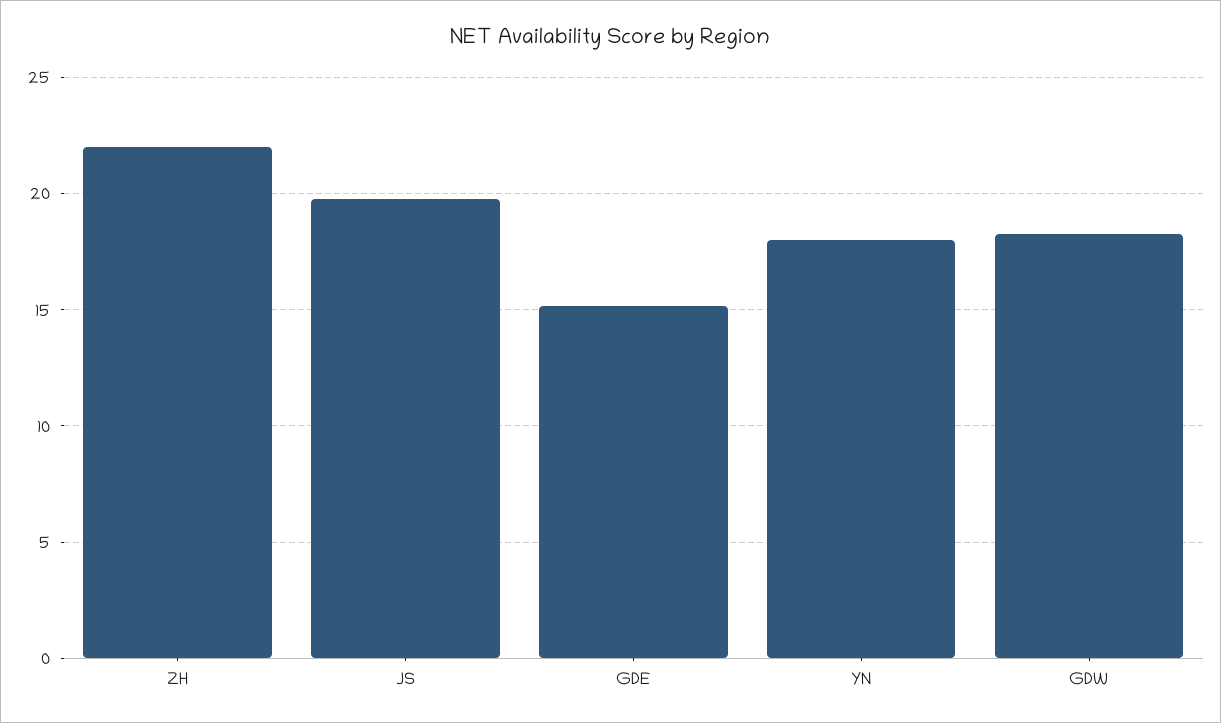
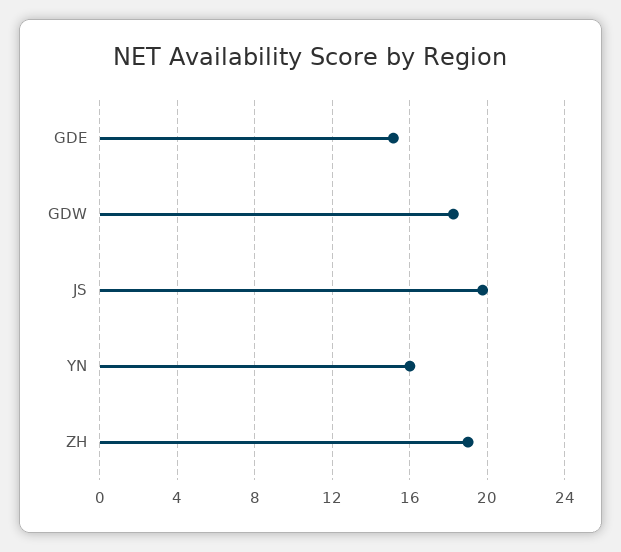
  {
-   "ZH": 22,
+   "ZH": 19,
    "JS": 20,
    "GDE": 15,
-   "YN": 18,
+   "YN": 16,
    "GDW": 18.5
  }

